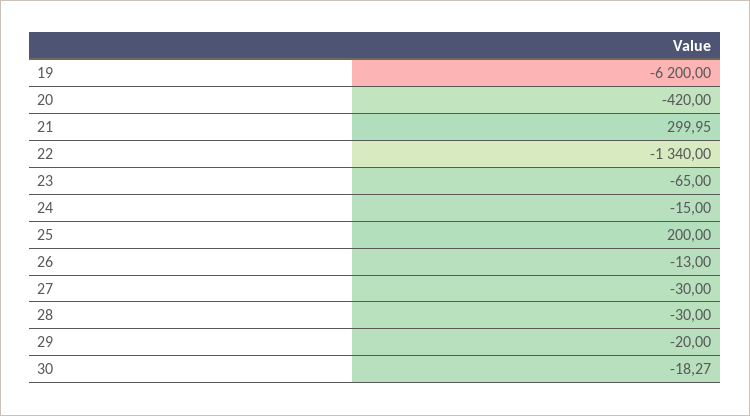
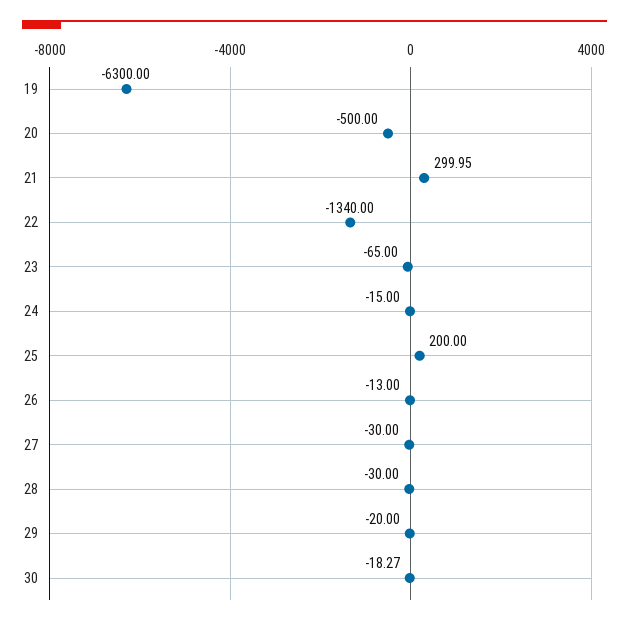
  {
-   "19": -6200,
+   "19": -6300,
-   "20": -420,
+   "20": -500,
    "21": 299.95,
    "22": -1340,
    "23": -65,
    "24": -15,
    "25": 200,
    "26": -13,
    "27": -30,
    "28": -30,
    "29": -20,
    "30": -18.27
  }

